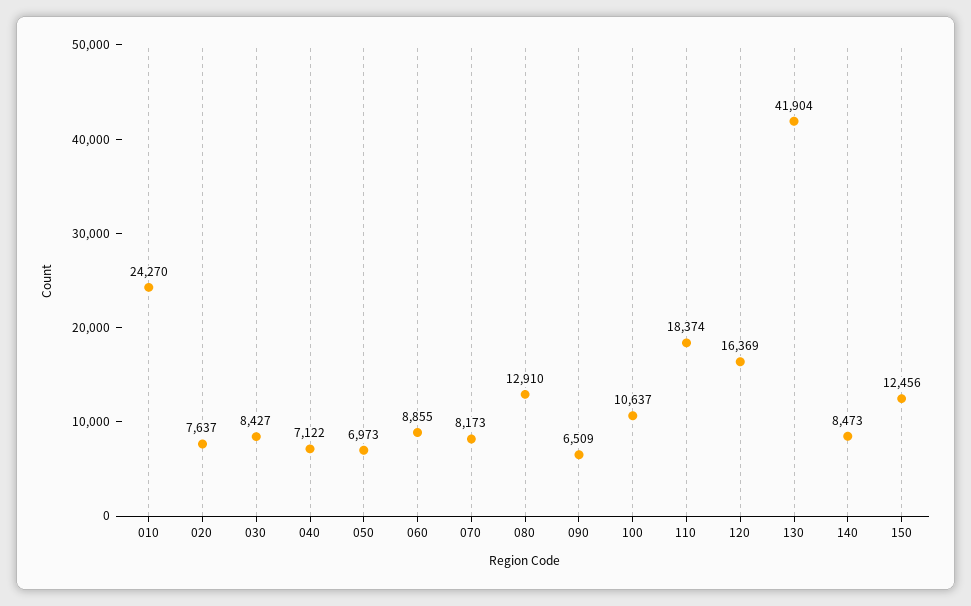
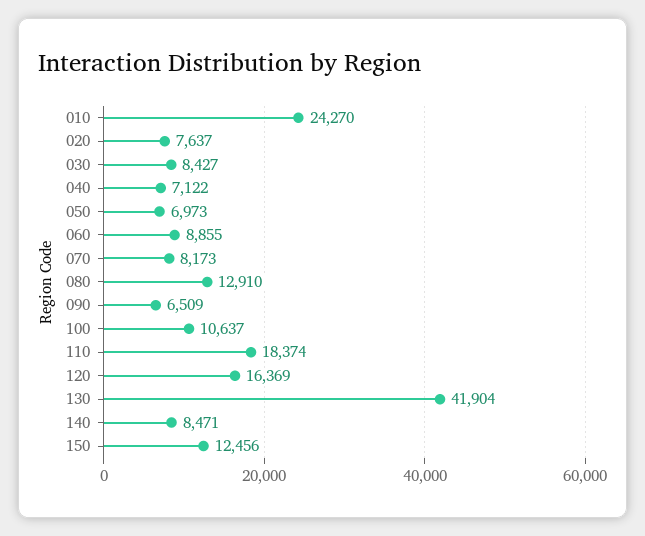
  {
    "010": 24270,
    "020": 7637,
    "030": 8427,
    "040": 7122,
    "050": 6973,
    "060": 8855,
    "070": 8173,
    "080": 12910,
    "090": 6509,
    "100": 10637,
    "110": 18374,
    "120": 16369,
    "130": 41904,
-   "140": 8473,
+   "140": 8471,
    "150": 12456
  }

